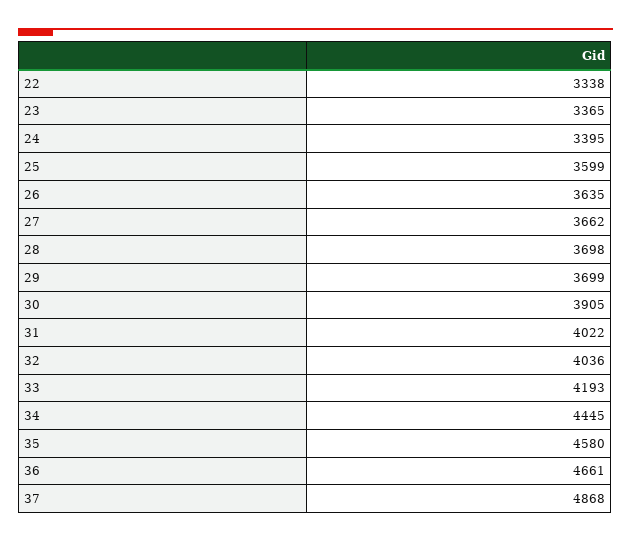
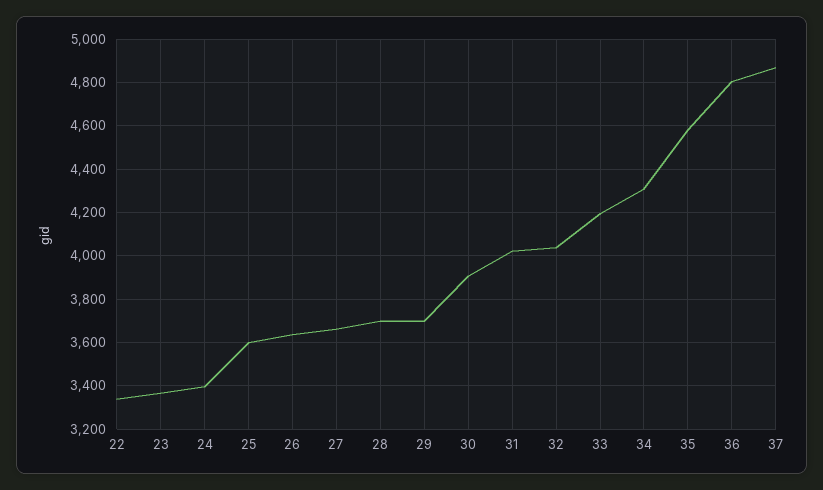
  {
    "22": 3338,
    "23": 3365,
    "24": 3395,
    "25": 3599,
    "26": 3635,
    "27": 3662,
    "28": 3698,
    "29": 3699,
    "30": 3905,
    "31": 4022,
    "32": 4036,
    "33": 4193,
-   "34": 4445,
+   "34": 4300,
    "35": 4580,
-   "36": 4661,
+   "36": 4800,
    "37": 4868
  }

